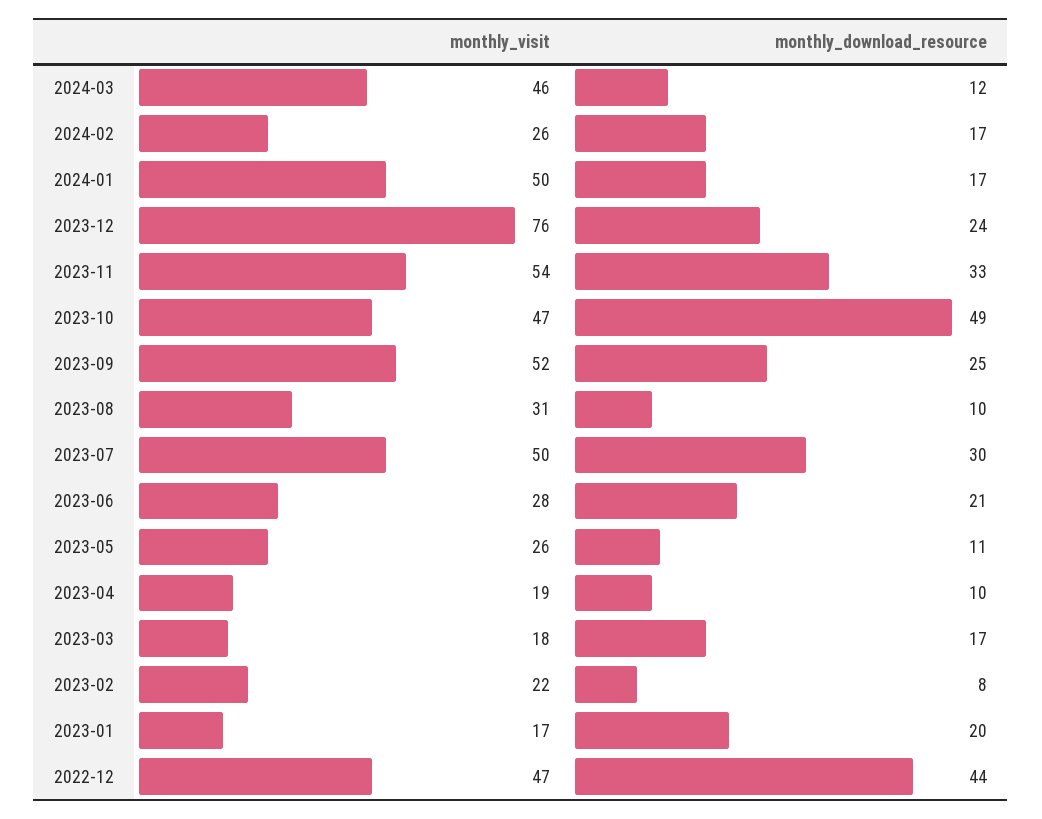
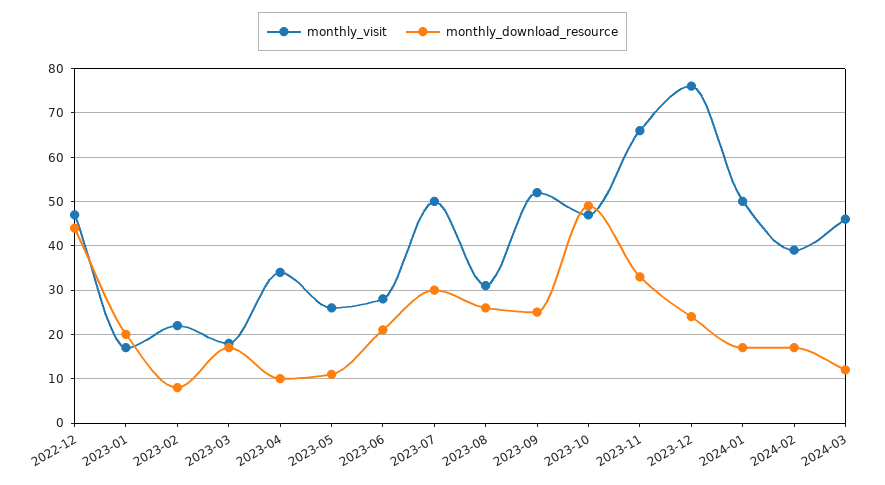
  {
    "monthly_visit": {
      "2024-03": 46,
-     "2024-02": 26,
+     "2024-02": 40,
      "2024-01": 50,
      "2023-12": 76,
-     "2023-11": 54,
+     "2023-11": 65,
      "2023-10": 47,
      "2023-09": 52,
      "2023-08": 31,
      "2023-07": 50,
      "2023-06": 28,
      "2023-05": 26,
-     "2023-04": 19,
+     "2023-04": 35,
      "2023-03": 18,
      "2023-02": 22,
      "2023-01": 17,
      "2022-12": 47
    },
    "monthly_download_resource": {
      "2024-03": 12,
      "2024-02": 17,
      "2024-01": 17,
      "2023-12": 24,
      "2023-11": 33,
      "2023-10": 49,
      "2023-09": 25,
-     "2023-08": 10,
+     "2023-08": 25,
      "2023-07": 30,
      "2023-06": 21,
      "2023-05": 11,
      "2023-04": 10,
      "2023-03": 17,
      "2023-02": 8,
      "2023-01": 20,
      "2022-12": 44
    }
  }

